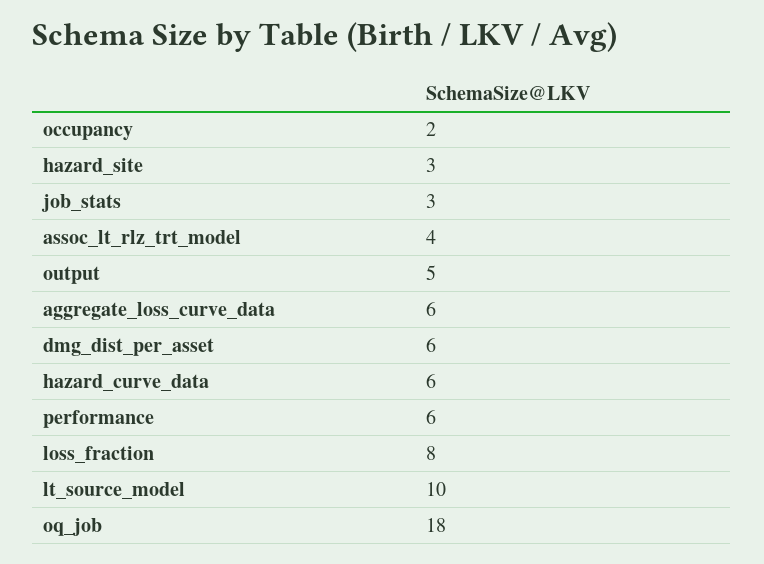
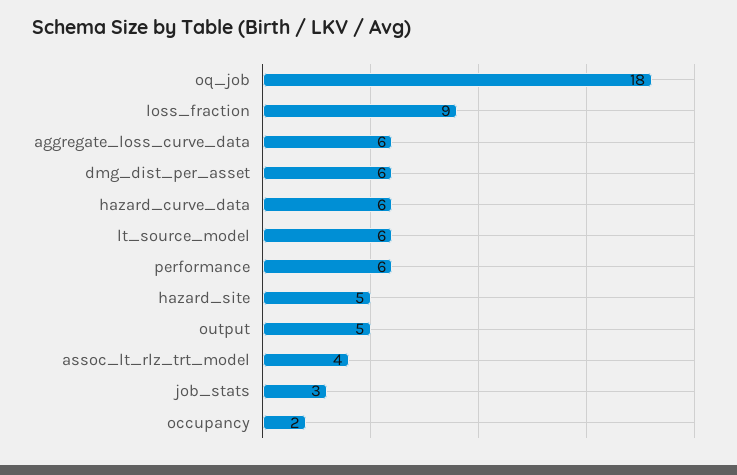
  {
    "occupancy": 2,
-   "hazard_site": 3,
+   "hazard_site": 5,
    "job_stats": 3,
    "assoc_lt_rlz_trt_model": 4,
    "output": 5,
    "aggregate_loss_curve_data": 6,
    "dmg_dist_per_asset": 6,
    "hazard_curve_data": 6,
    "performance": 6,
-   "loss_fraction": 8,
+   "loss_fraction": 9,
-   "lt_source_model": 10,
+   "lt_source_model": 6,
    "oq_job": 18
  }

